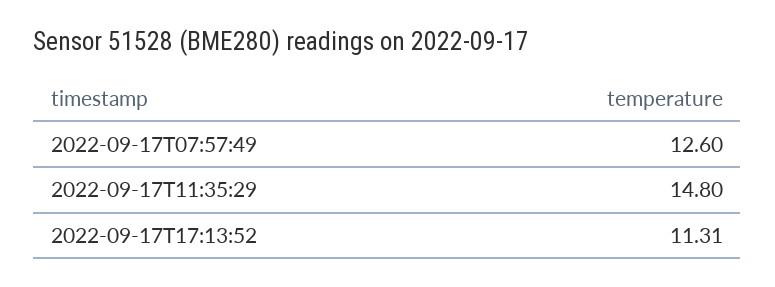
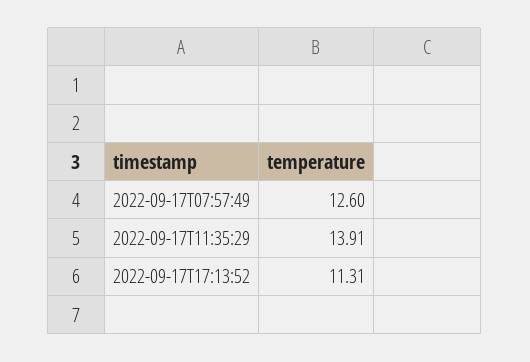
  {
    "2022-09-17T07:57:49": 12.6,
-   "2022-09-17T11:35:29": 14.8,
+   "2022-09-17T11:35:29": 13.91,
    "2022-09-17T17:13:52": 11.31
  }

